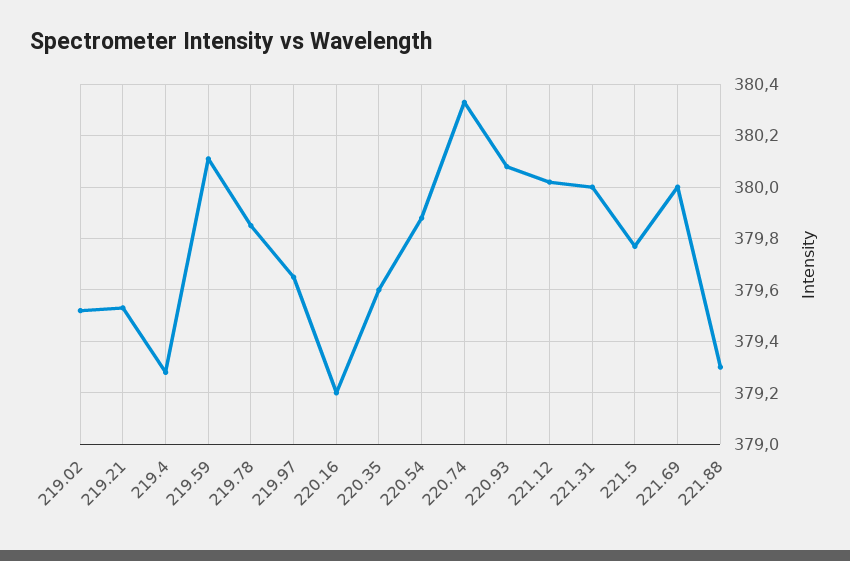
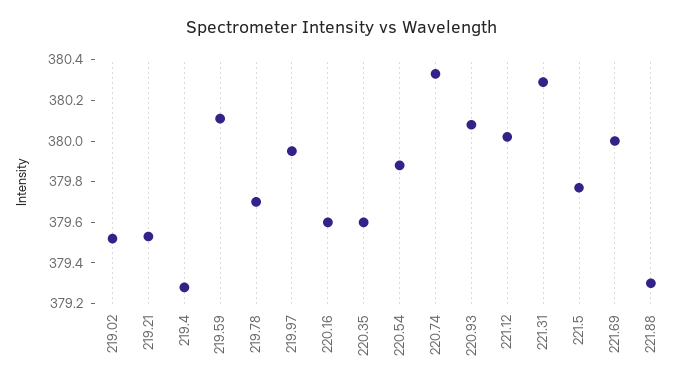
  {
    "219.02": 379.5,
    "219.21": 379.55,
    "219.4": 379.3,
    "219.59": 380.1,
-   "219.78": 379.85,
+   "219.78": 379.7,
-   "219.97": 379.65,
+   "219.97": 379.95,
-   "220.16": 379.2,
+   "220.16": 379.6,
    "220.35": 379.6,
    "220.54": 379.9,
    "220.74": 380.35,
    "220.93": 380.1,
    "221.12": 380,
-   "221.31": 380,
+   "221.31": 380.3,
    "221.5": 379.75,
    "221.69": 380,
    "221.88": 379.3
  }

